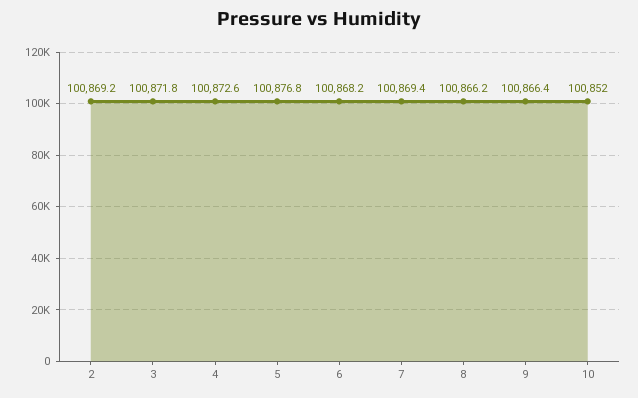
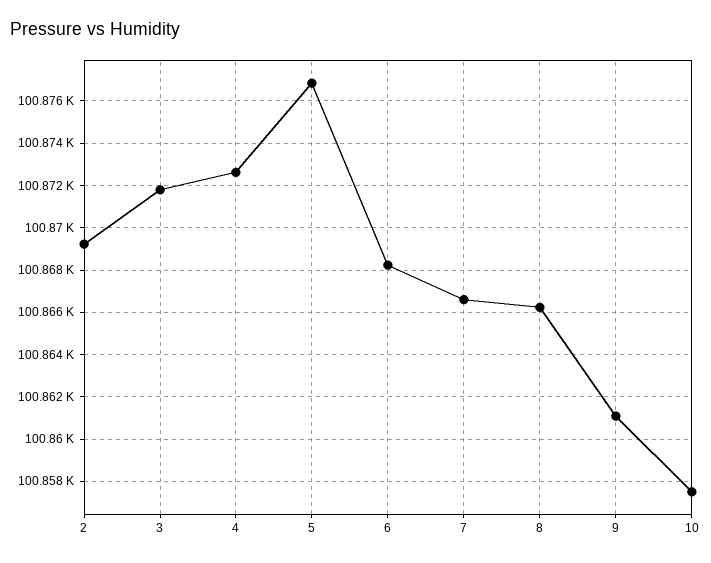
  {
    "2": 100869.2,
    "3": 100871.8,
    "4": 100872.6,
    "5": 100876.8,
    "6": 100868.2,
-   "7": 100869.4,
+   "7": 100866.5,
    "8": 100866.2,
-   "9": 100866.4,
+   "9": 100861,
-   "10": 100852
+   "10": 100857.5
  }

